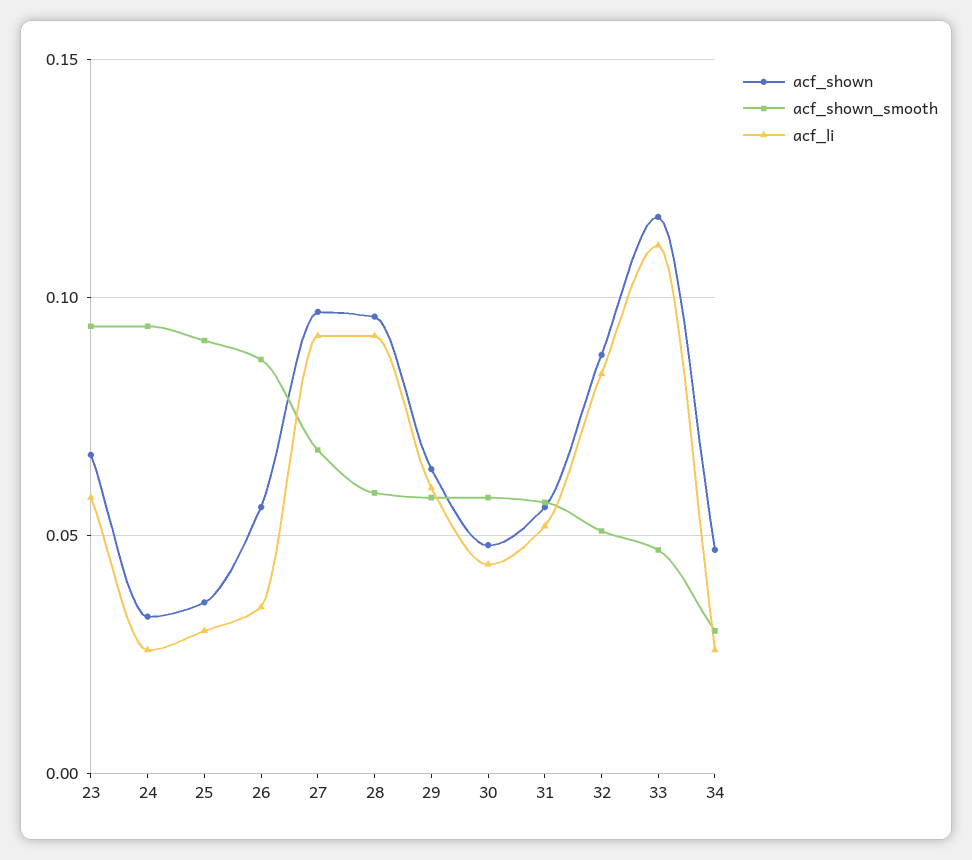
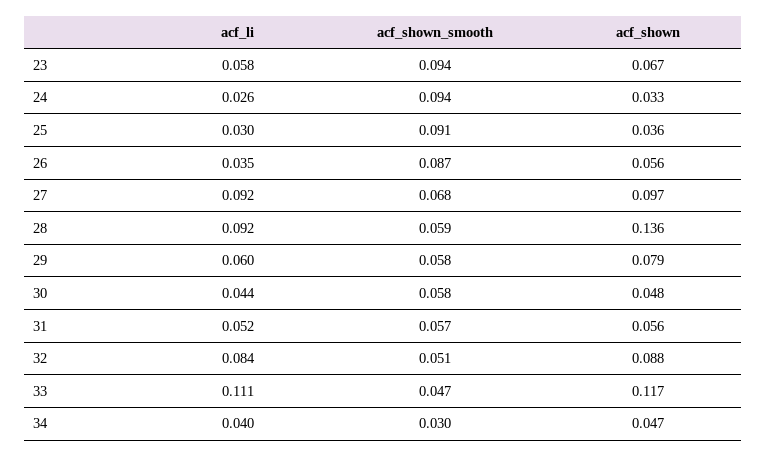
  {
    "acf_shown": {
      "23": 0.067,
      "24": 0.033,
      "25": 0.036,
      "26": 0.056,
      "27": 0.097,
-     "28": 0.095,
+     "28": 0.136,
-     "29": 0.065,
+     "29": 0.079,
      "30": 0.048,
      "31": 0.056,
      "32": 0.088,
      "33": 0.117,
      "34": 0.047
    },
    "acf_shown_smooth": {
      "23": 0.094,
      "24": 0.094,
      "25": 0.091,
      "26": 0.087,
      "27": 0.068,
      "28": 0.059,
      "29": 0.058,
      "30": 0.058,
      "31": 0.057,
      "32": 0.051,
      "33": 0.047,
      "34": 0.03
    },
    "acf_li": {
      "23": 0.058,
      "24": 0.026,
      "25": 0.03,
      "26": 0.035,
      "27": 0.092,
      "28": 0.092,
      "29": 0.06,
      "30": 0.044,
      "31": 0.052,
      "32": 0.084,
      "33": 0.111,
-     "34": 0.025
+     "34": 0.04
    }
  }

